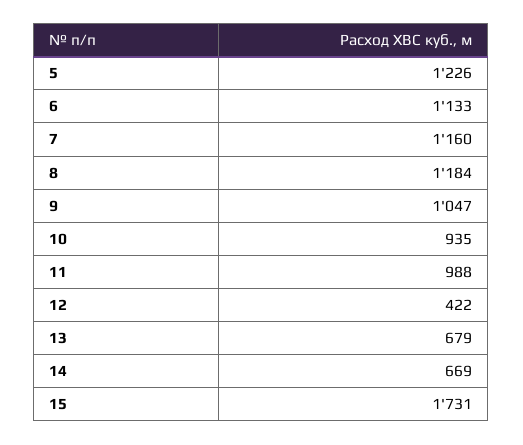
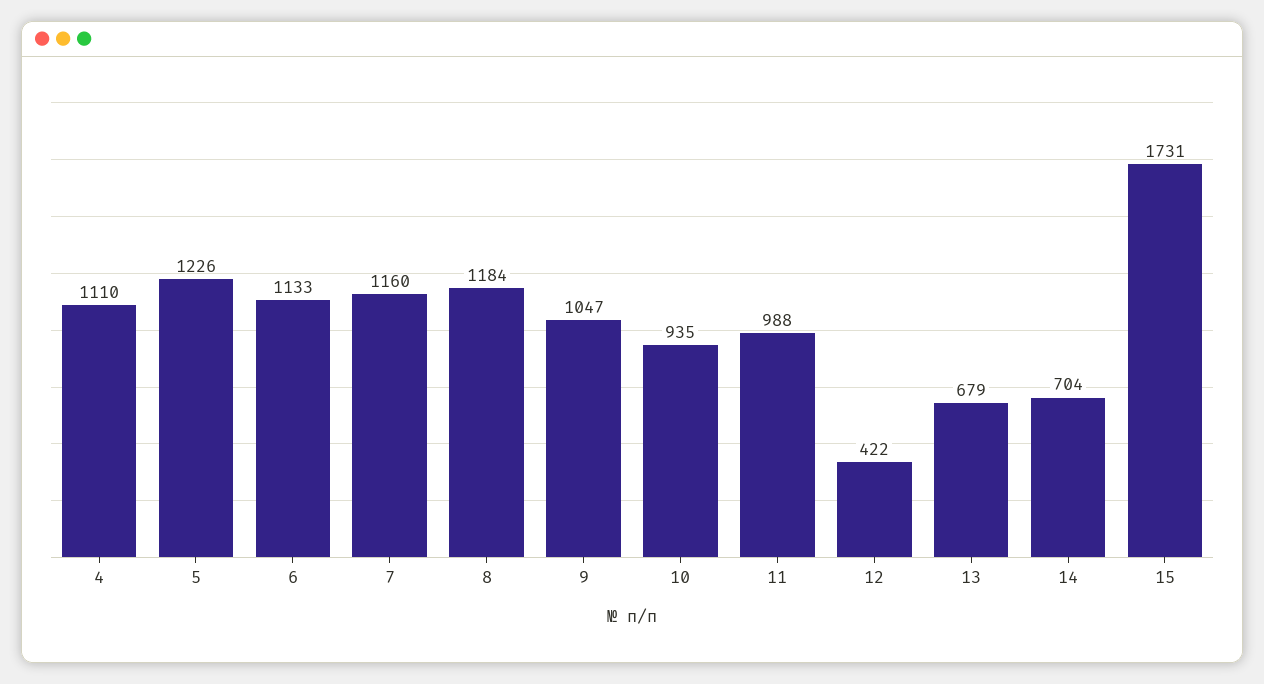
  {
    "5": 1226,
    "6": 1133,
    "7": 1160,
    "8": 1184,
    "9": 1047,
    "10": 935,
    "11": 988,
    "12": 422,
    "13": 679,
-   "14": 669,
+   "14": 704,
-   "15": 1731
+   "15": 1731,
+   "4": 1110
  }

